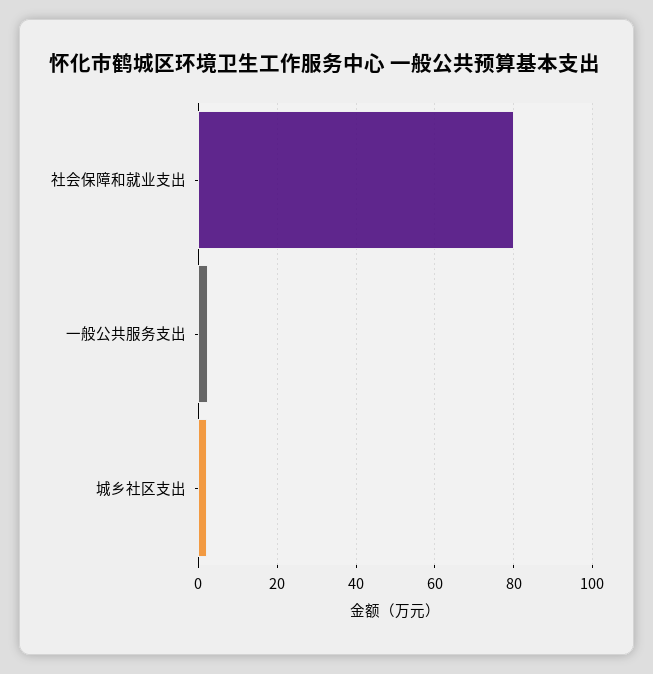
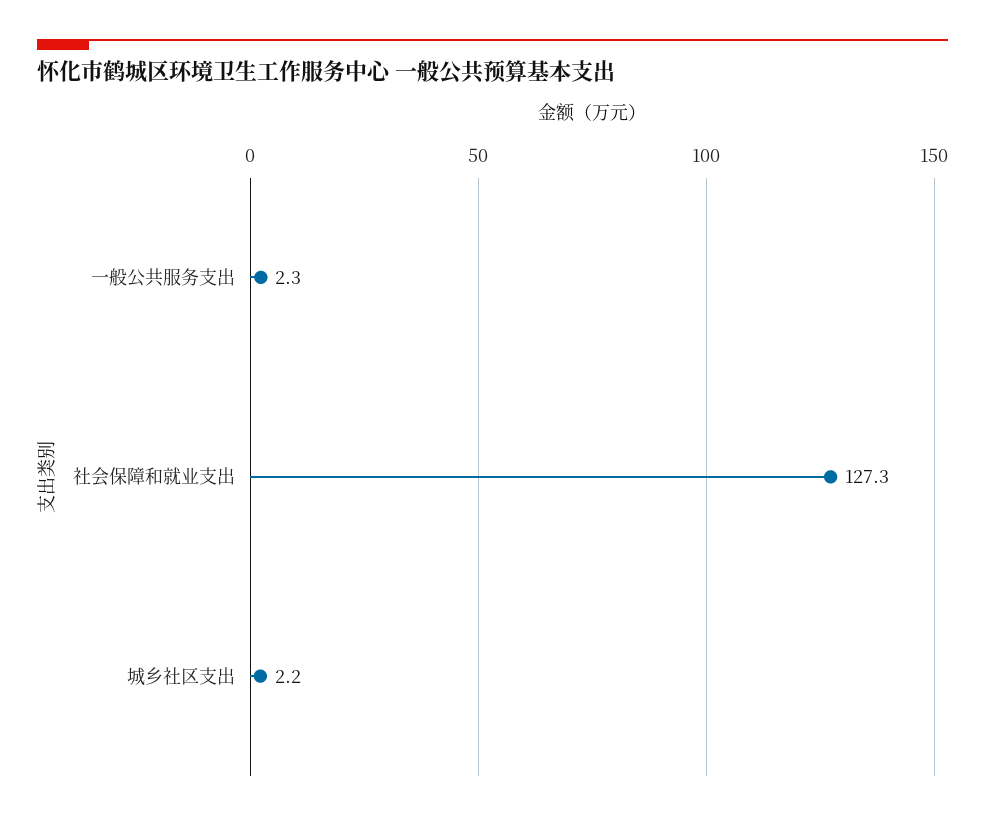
  {
-   "社会保障和就业支出": 80,
+   "社会保障和就业支出": 127.3,
    "一般公共服务支出": 2.3,
    "城乡社区支出": 2.2
  }

